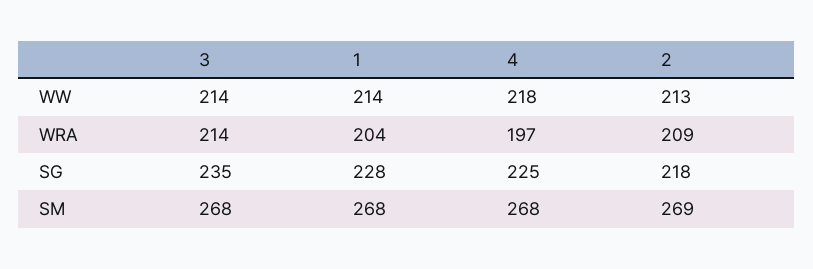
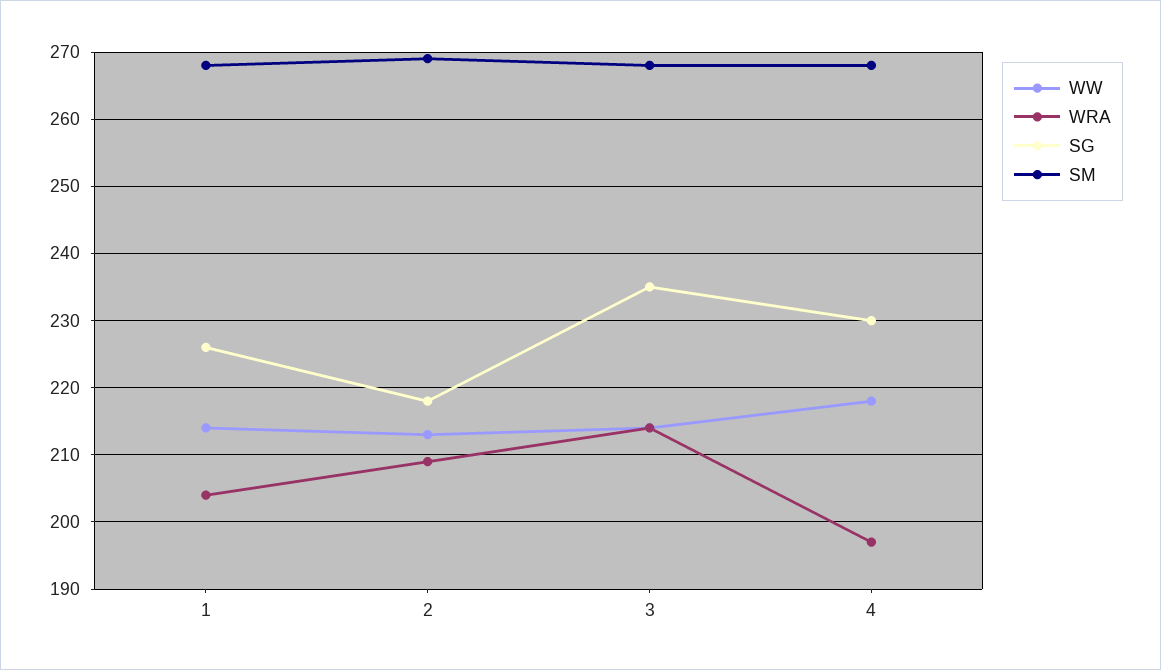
  {
    "WW": {
      "3": 214,
      "1": 214,
      "4": 218,
      "2": 213
    },
    "WRA": {
      "3": 214,
      "1": 204,
      "4": 197,
      "2": 209
    },
    "SG": {
      "3": 235,
-     "1": 228,
+     "1": 226,
-     "4": 225,
+     "4": 230,
      "2": 218
    },
    "SM": {
      "3": 268,
      "1": 268,
      "4": 268,
      "2": 269
    }
  }

